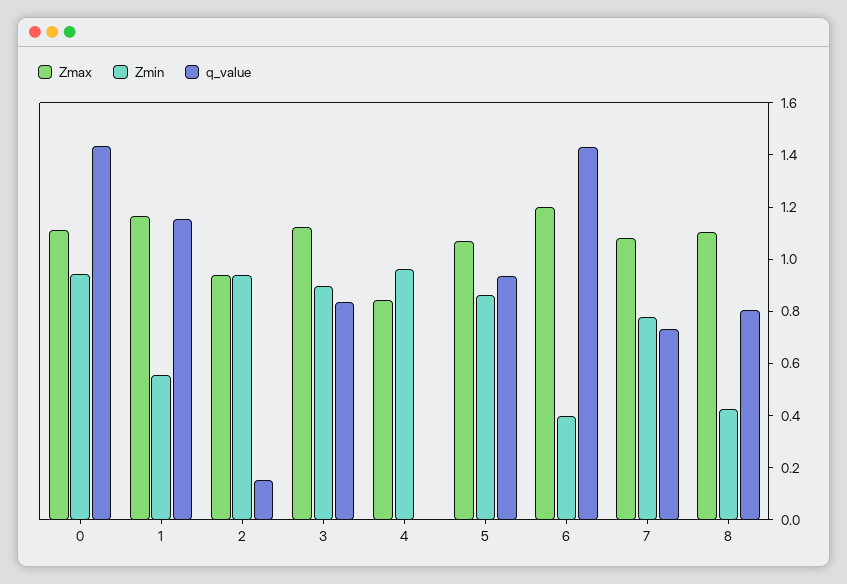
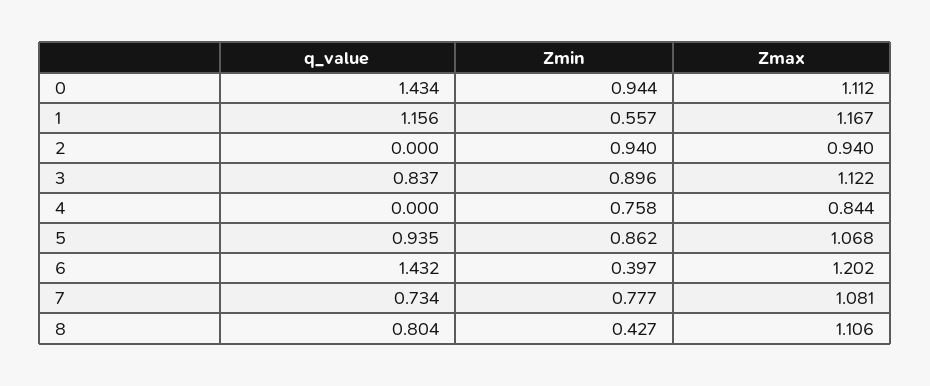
  {
    "Zmax": {
      "0": 1.112,
      "1": 1.167,
      "2": 0.94,
      "3": 1.122,
      "4": 0.844,
      "5": 1.068,
      "6": 1.202,
      "7": 1.081,
      "8": 1.106
    },
    "Zmin": {
      "0": 0.944,
      "1": 0.557,
      "2": 0.94,
      "3": 0.896,
-     "4": 0.95,
+     "4": 0.758,
      "5": 0.862,
      "6": 0.397,
      "7": 0.777,
      "8": 0.427
    },
    "q_value": {
      "0": 1.434,
      "1": 1.156,
-     "2": 0.15,
+     "2": 0,
      "3": 0.837,
      "4": 0,
      "5": 0.935,
      "6": 1.432,
      "7": 0.734,
      "8": 0.804
    }
  }

